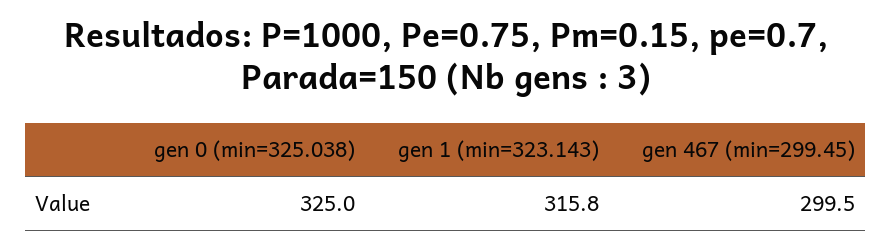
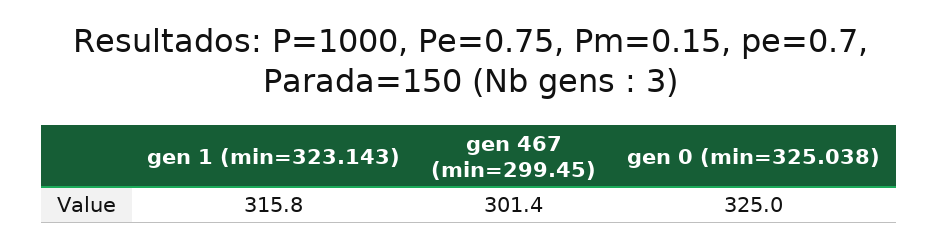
  {
    "gen 0 (min=325.038)": 325,
    "gen 1 (min=323.143)": 315.8,
-   "gen 467 (min=299.45)": 299.5
+   "gen 467 (min=299.45)": 301.4
  }

